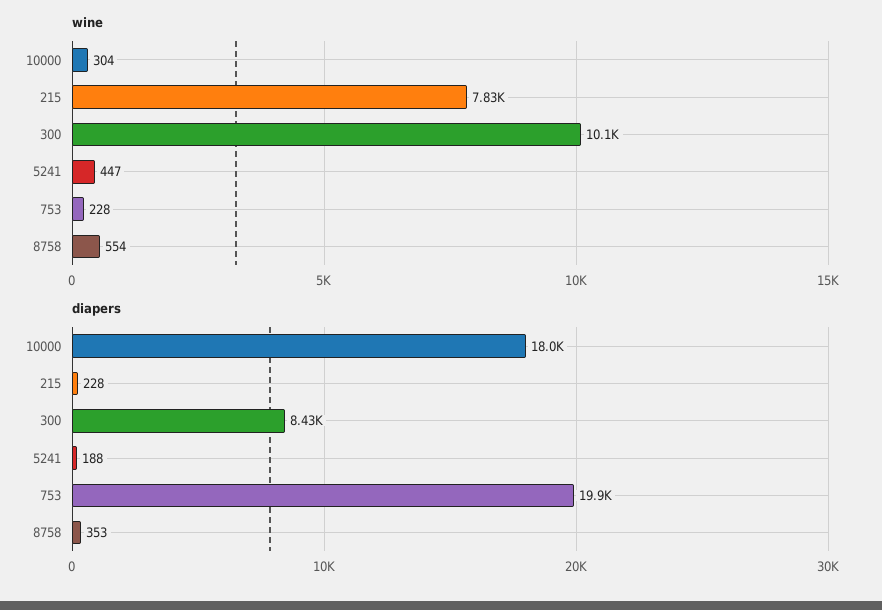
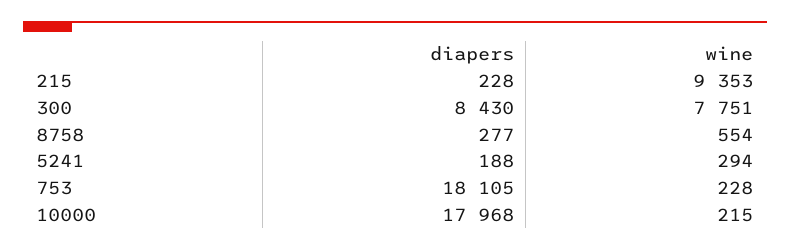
  {
    "wine": {
-     "10000": 304,
+     "10000": 215,
-     "215": 7830,
+     "215": 9353,
-     "300": 10100,
+     "300": 7751,
-     "5241": 447,
+     "5241": 294,
      "753": 228,
      "8758": 554
    },
    "diapers": {
      "10000": 17968,
      "215": 228,
      "300": 8430,
      "5241": 188,
-     "753": 19900,
+     "753": 18105,
-     "8758": 353
+     "8758": 277
    }
  }

